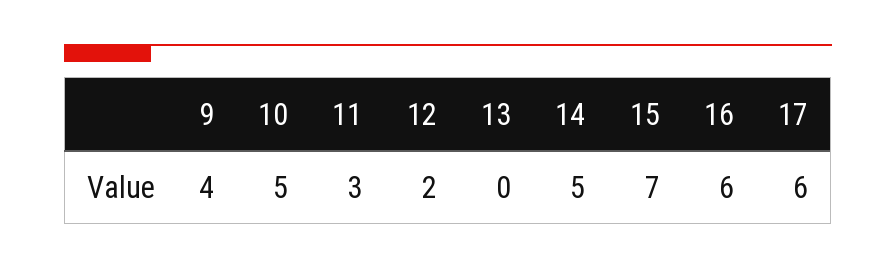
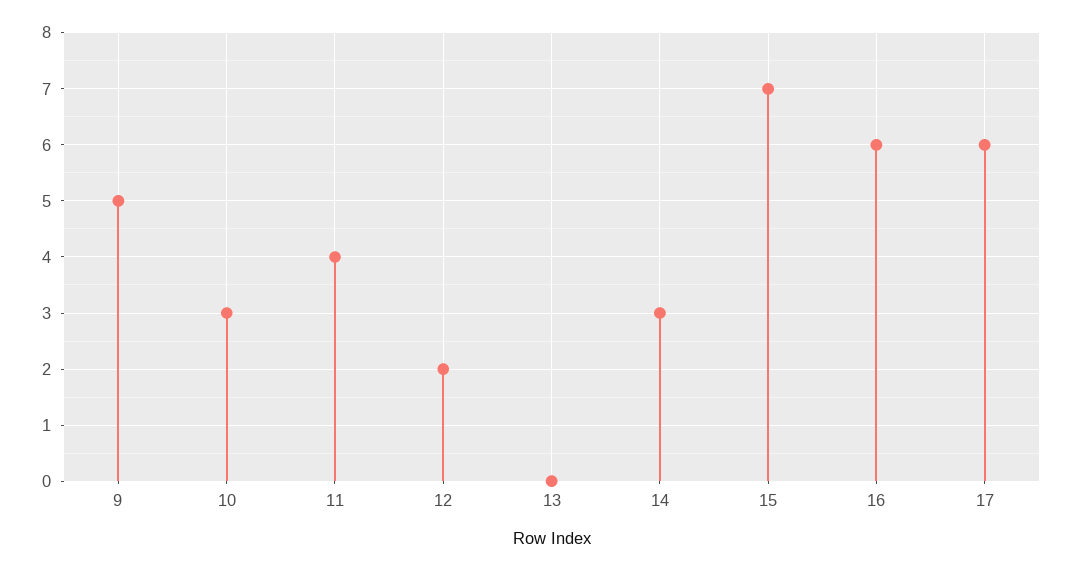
  {
-   "9": 4,
+   "9": 5,
-   "10": 5,
+   "10": 3,
-   "11": 3,
+   "11": 4,
    "12": 2,
    "13": 0,
-   "14": 5,
+   "14": 3,
    "15": 7,
    "16": 6,
    "17": 6
  }

